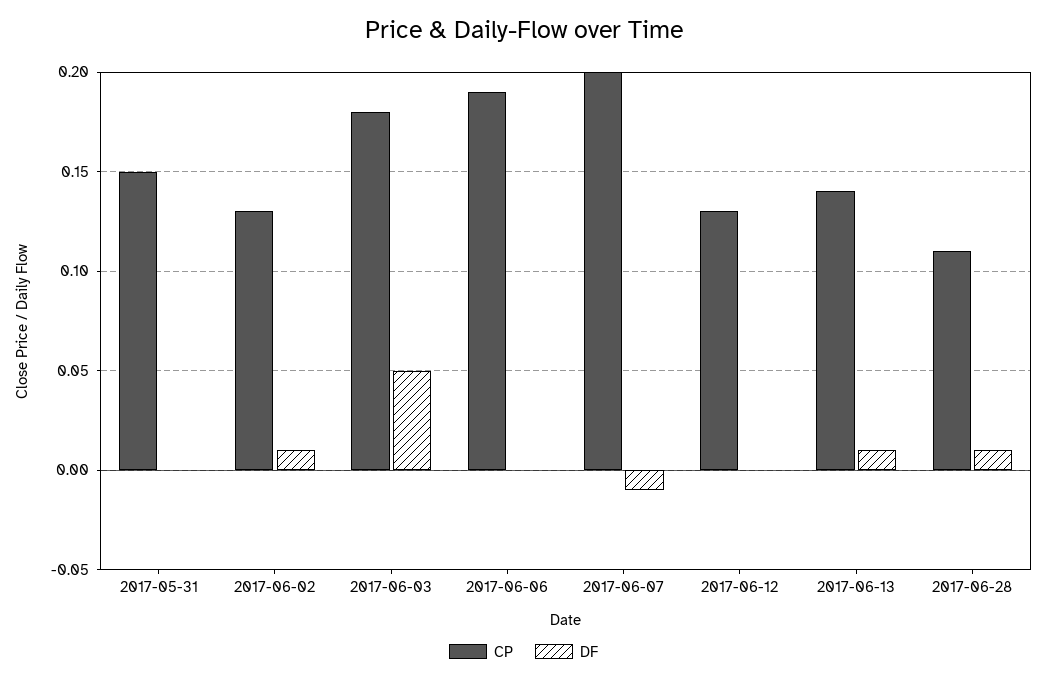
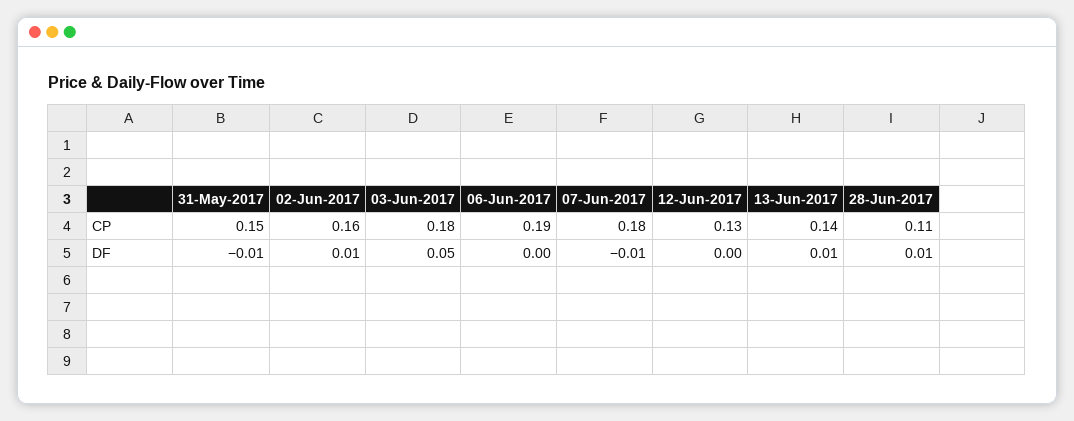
  {
    "CP": {
      "2017-05-31": 0.15,
-     "2017-06-02": 0.13,
+     "2017-06-02": 0.16,
      "2017-06-03": 0.18,
      "2017-06-06": 0.19,
-     "2017-06-07": 0.2,
+     "2017-06-07": 0.18,
      "2017-06-12": 0.13,
      "2017-06-13": 0.14,
      "2017-06-28": 0.11
    },
    "DF": {
-     "2017-05-31": 0,
+     "2017-05-31": -0.01,
      "2017-06-02": 0.01,
      "2017-06-03": 0.05,
      "2017-06-06": 0,
      "2017-06-07": -0.01,
      "2017-06-12": 0,
      "2017-06-13": 0.01,
      "2017-06-28": 0.01
    }
  }

